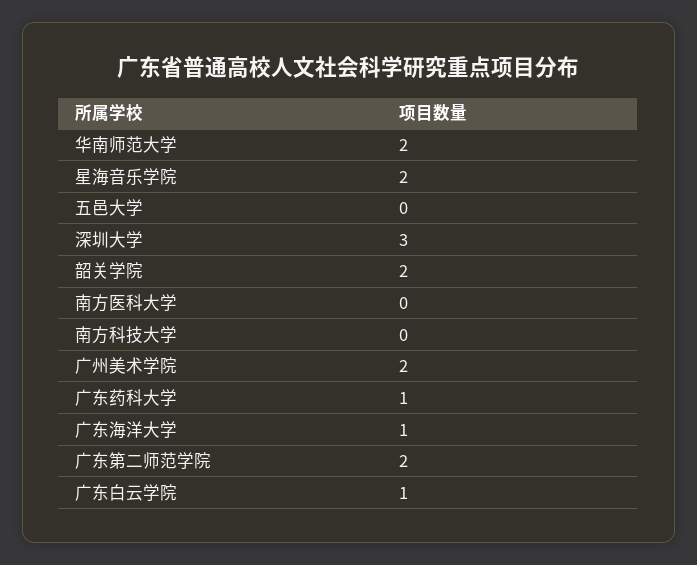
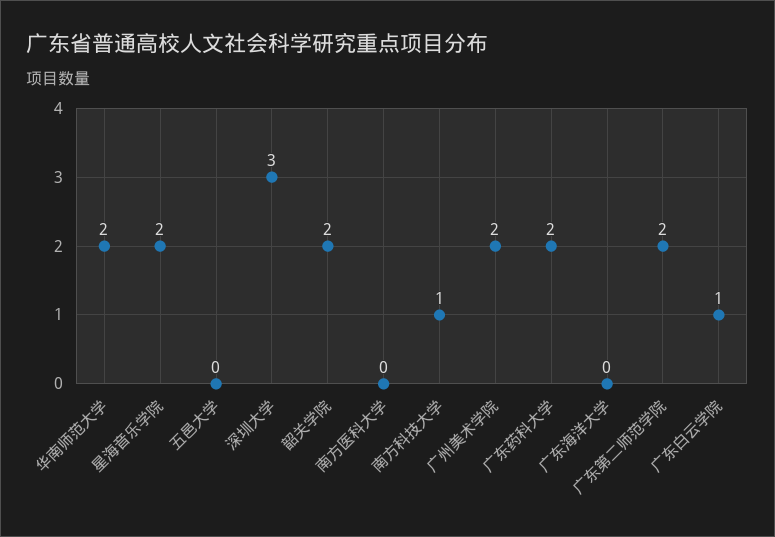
  {
    "华南师范大学": 2,
    "星海音乐学院": 2,
    "五邑大学": 0,
    "深圳大学": 3,
    "韶关学院": 2,
    "南方医科大学": 0,
-   "南方科技大学": 0,
+   "南方科技大学": 1,
    "广州美术学院": 2,
-   "广东药科大学": 1,
+   "广东药科大学": 2,
-   "广东海洋大学": 1,
+   "广东海洋大学": 0,
    "广东第二师范学院": 2,
    "广东白云学院": 1
  }

